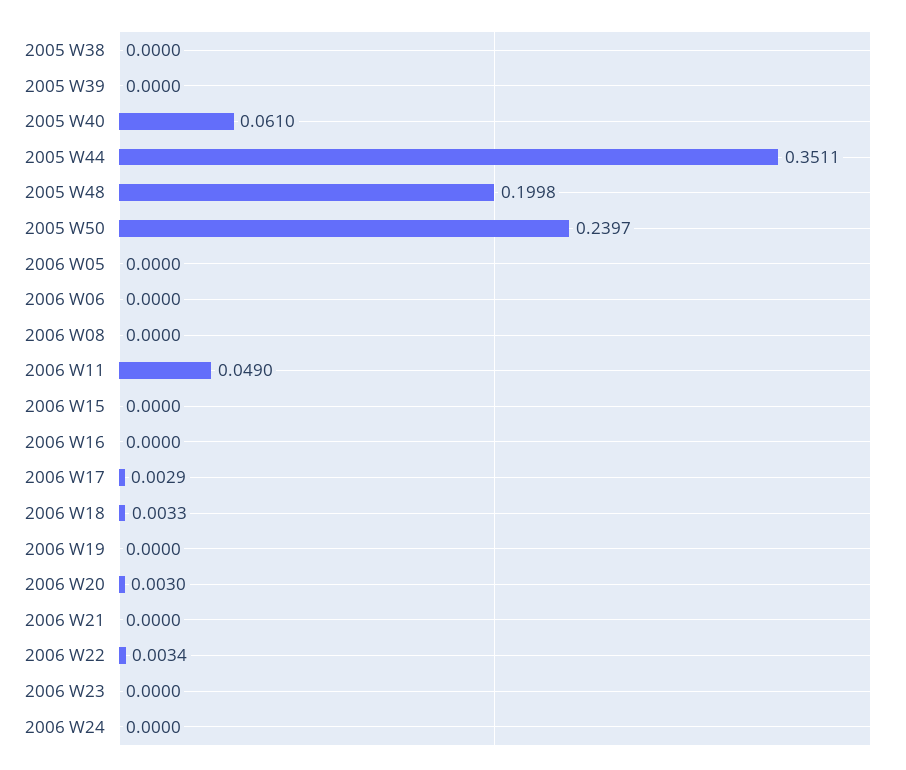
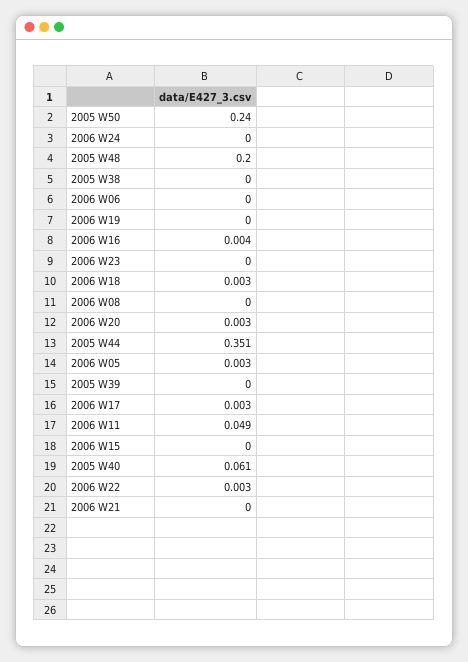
  {
    "2005 W38": 0,
    "2005 W39": 0,
    "2005 W40": 0.061,
    "2005 W44": 0.3511,
    "2005 W48": 0.1998,
    "2005 W50": 0.2397,
-   "2006 W05": 0,
+   "2006 W05": 0.003,
    "2006 W06": 0,
    "2006 W08": 0,
    "2006 W11": 0.049,
    "2006 W15": 0,
-   "2006 W16": 0,
+   "2006 W16": 0.004,
    "2006 W17": 0.0029,
    "2006 W18": 0.0033,
    "2006 W19": 0,
    "2006 W20": 0.003,
    "2006 W21": 0,
    "2006 W22": 0.0034,
    "2006 W23": 0,
    "2006 W24": 0
  }

